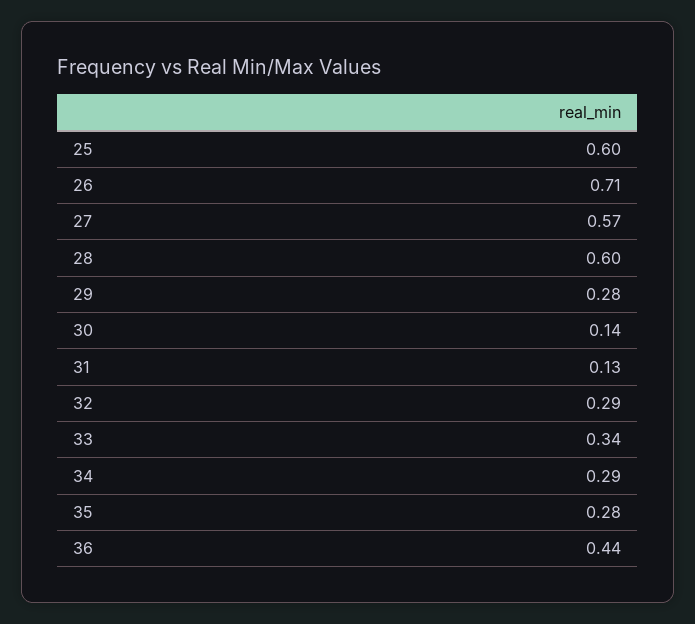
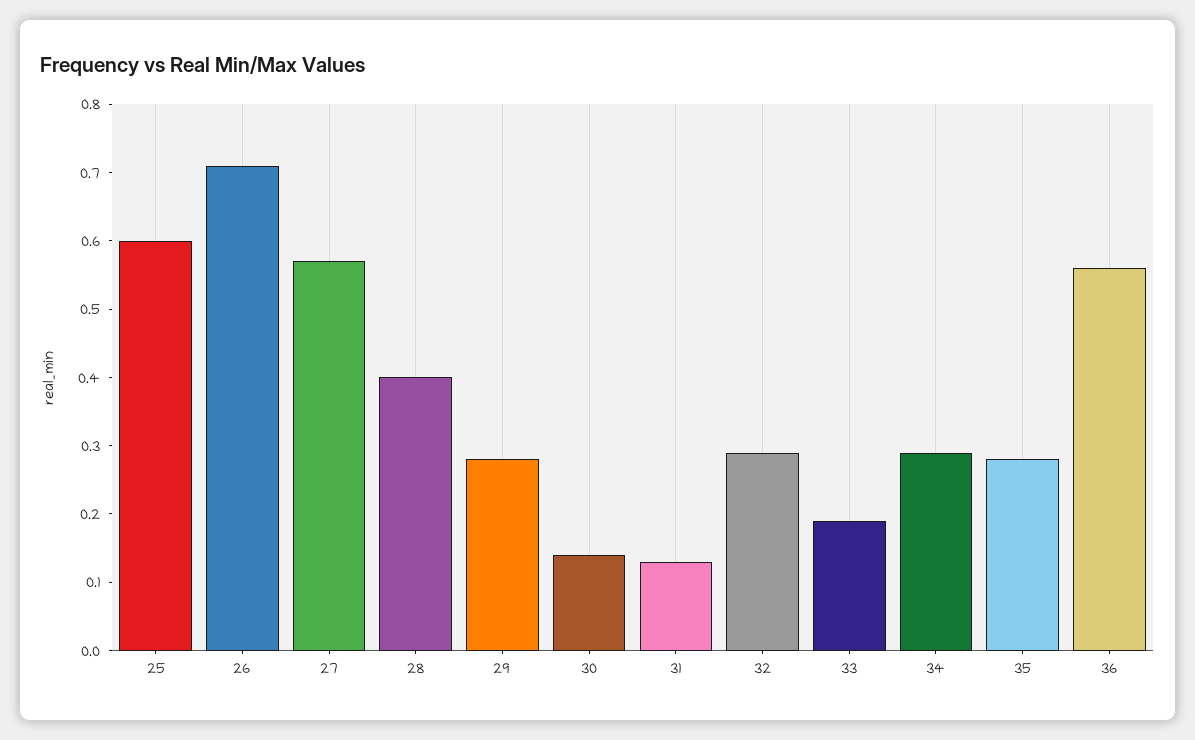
  {
    "25": 0.6,
    "26": 0.71,
    "27": 0.57,
-   "28": 0.6,
+   "28": 0.4,
    "29": 0.28,
    "30": 0.14,
    "31": 0.13,
    "32": 0.29,
-   "33": 0.34,
+   "33": 0.2,
    "34": 0.29,
    "35": 0.28,
-   "36": 0.44
+   "36": 0.55
  }

